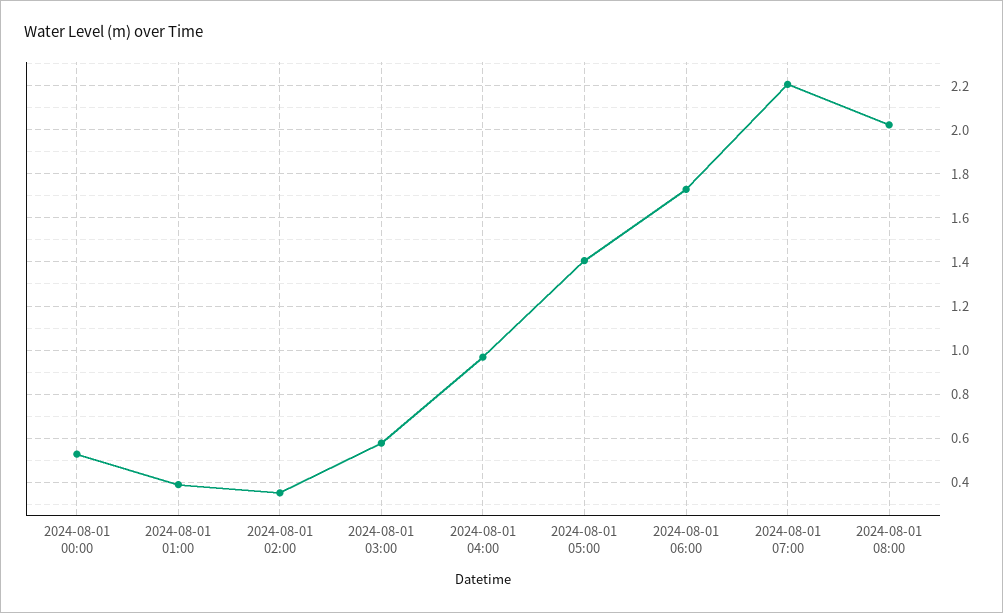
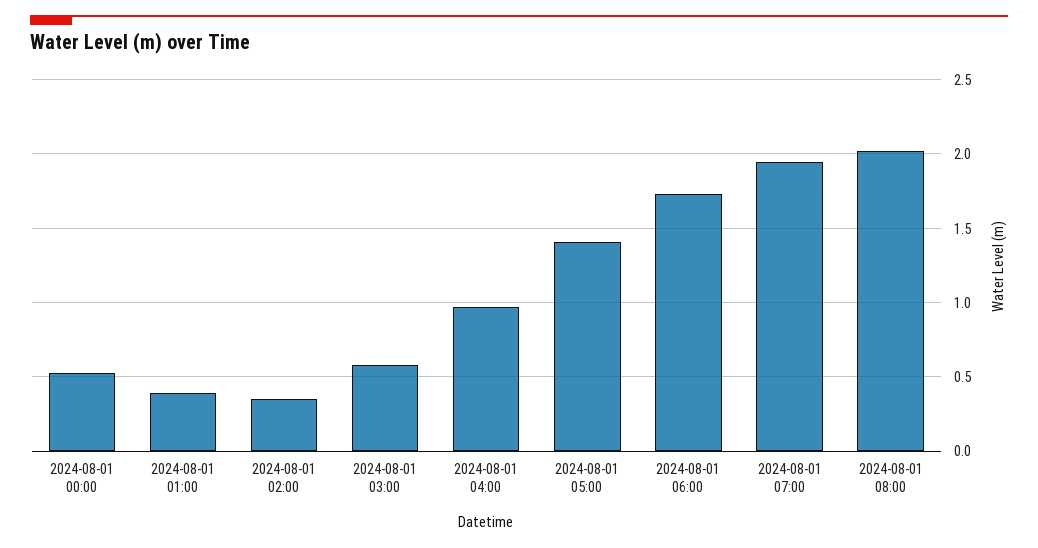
  {
    "2024-08-01 00:00": 0.55,
    "2024-08-01 01:00": 0.4,
    "2024-08-01 02:00": 0.35,
    "2024-08-01 03:00": 0.6,
    "2024-08-01 04:00": 0.95,
    "2024-08-01 05:00": 1.4,
    "2024-08-01 06:00": 1.75,
-   "2024-08-01 07:00": 2.2,
+   "2024-08-01 07:00": 1.95,
    "2024-08-01 08:00": 2
  }

